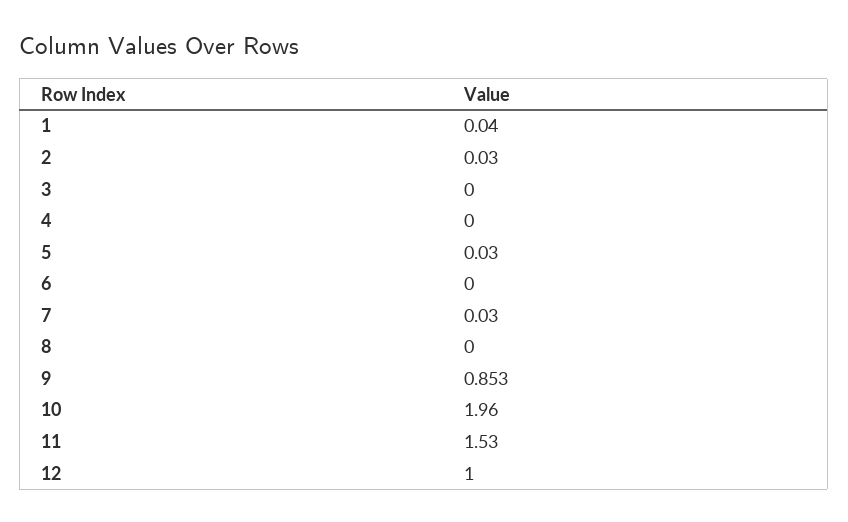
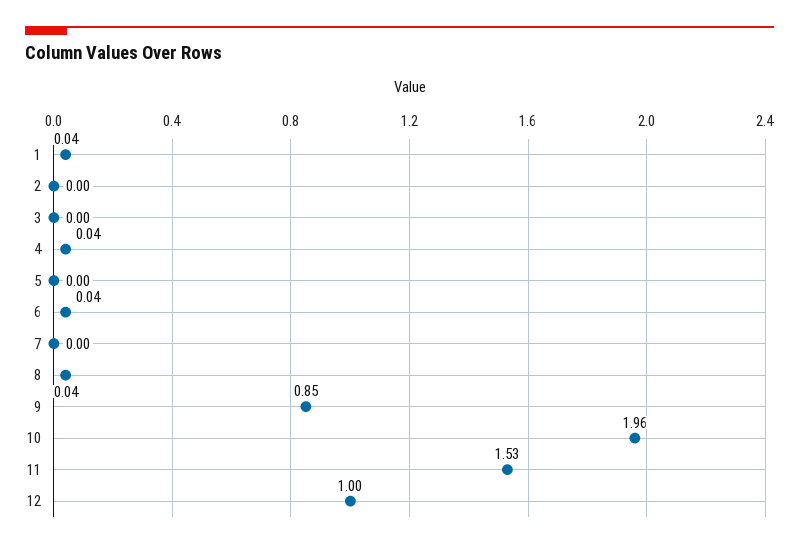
  {
    "1": 0.04,
-   "2": 0.03,
+   "2": 0,
    "3": 0,
-   "4": 0,
+   "4": 0.04,
-   "5": 0.03,
+   "5": 0,
-   "6": 0,
+   "6": 0.04,
-   "7": 0.03,
+   "7": 0,
-   "8": 0,
+   "8": 0.04,
    "9": 0.853,
    "10": 1.96,
    "11": 1.53,
    "12": 1
  }

